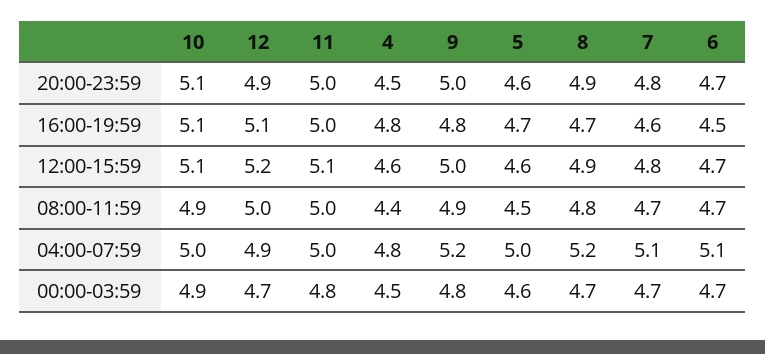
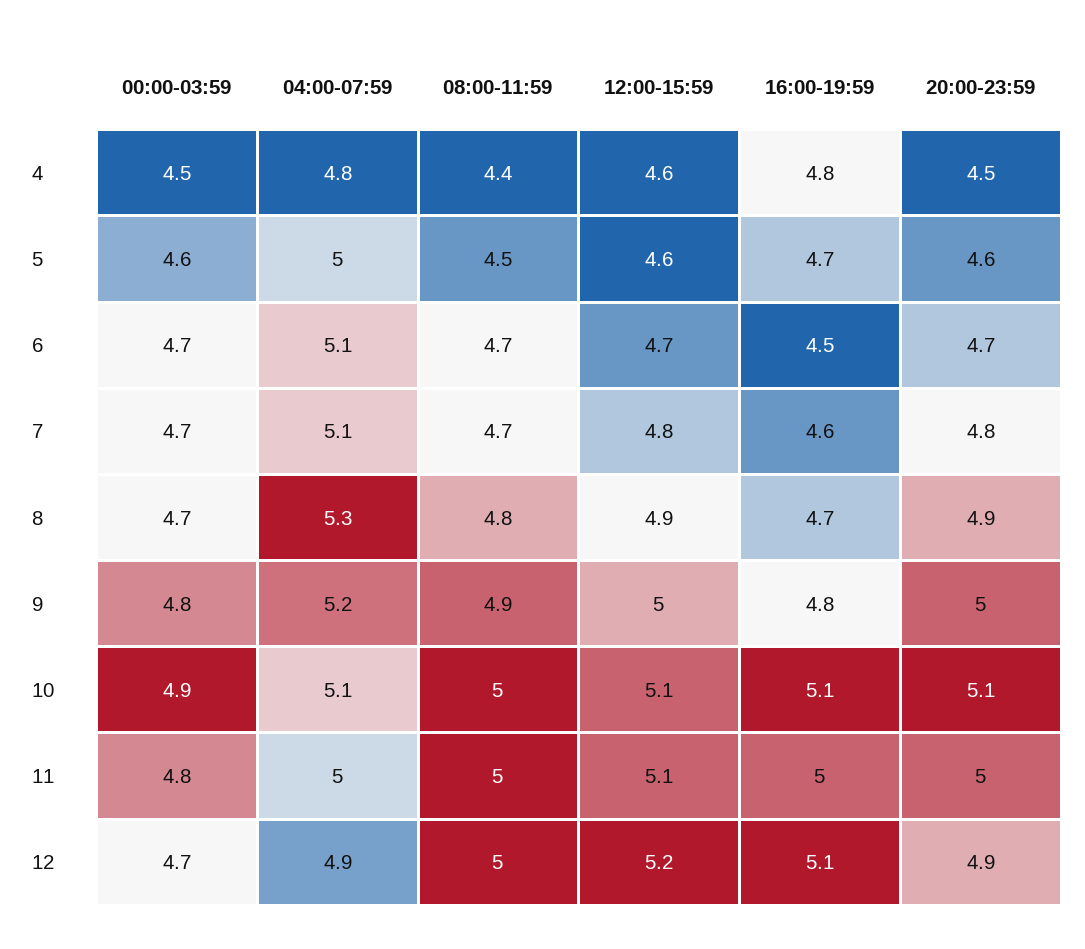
  {
    "10": {
      "20:00-23:59": 5.1,
      "16:00-19:59": 5.1,
      "12:00-15:59": 5.1,
-     "08:00-11:59": 4.9,
+     "08:00-11:59": 5,
-     "04:00-07:59": 5,
+     "04:00-07:59": 5.1,
      "00:00-03:59": 4.9
    },
    "12": {
      "20:00-23:59": 4.9,
      "16:00-19:59": 5.1,
      "12:00-15:59": 5.2,
      "08:00-11:59": 5,
      "04:00-07:59": 4.9,
      "00:00-03:59": 4.7
    },
    "11": {
      "20:00-23:59": 5,
      "16:00-19:59": 5,
      "12:00-15:59": 5.1,
      "08:00-11:59": 5,
      "04:00-07:59": 5,
      "00:00-03:59": 4.8
    },
    "4": {
      "20:00-23:59": 4.5,
      "16:00-19:59": 4.8,
      "12:00-15:59": 4.6,
      "08:00-11:59": 4.4,
      "04:00-07:59": 4.8,
      "00:00-03:59": 4.5
    },
    "9": {
      "20:00-23:59": 5,
      "16:00-19:59": 4.8,
      "12:00-15:59": 5,
      "08:00-11:59": 4.9,
      "04:00-07:59": 5.2,
      "00:00-03:59": 4.8
    },
    "5": {
      "20:00-23:59": 4.6,
      "16:00-19:59": 4.7,
      "12:00-15:59": 4.6,
      "08:00-11:59": 4.5,
      "04:00-07:59": 5,
      "00:00-03:59": 4.6
    },
    "8": {
      "20:00-23:59": 4.9,
      "16:00-19:59": 4.7,
      "12:00-15:59": 4.9,
      "08:00-11:59": 4.8,
-     "04:00-07:59": 5.2,
+     "04:00-07:59": 5.3,
      "00:00-03:59": 4.7
    },
    "7": {
      "20:00-23:59": 4.8,
      "16:00-19:59": 4.6,
      "12:00-15:59": 4.8,
      "08:00-11:59": 4.7,
      "04:00-07:59": 5.1,
      "00:00-03:59": 4.7
    },
    "6": {
      "20:00-23:59": 4.7,
      "16:00-19:59": 4.5,
      "12:00-15:59": 4.7,
      "08:00-11:59": 4.7,
      "04:00-07:59": 5.1,
      "00:00-03:59": 4.7
    }
  }

